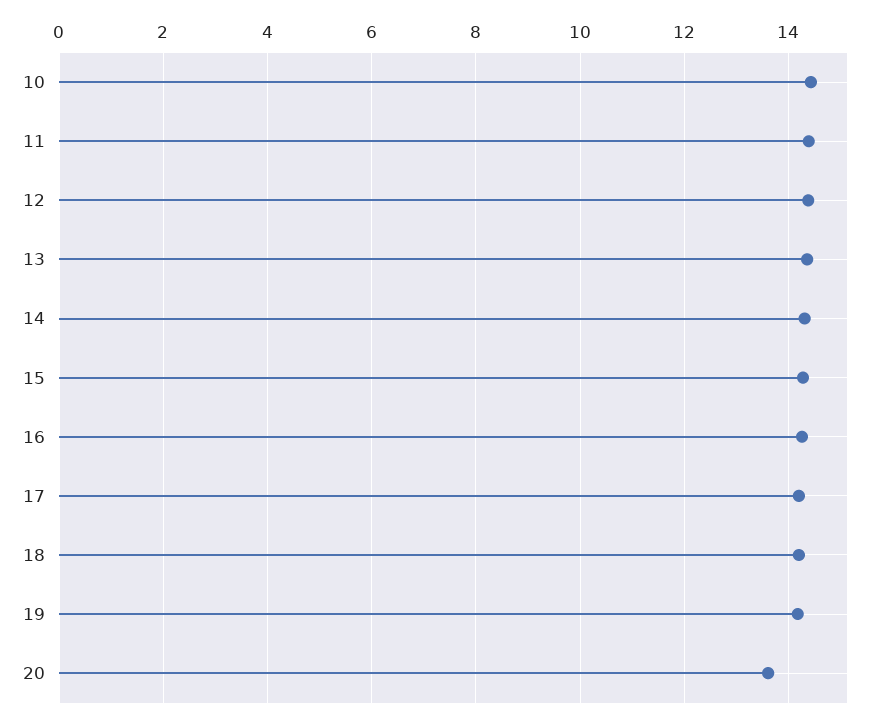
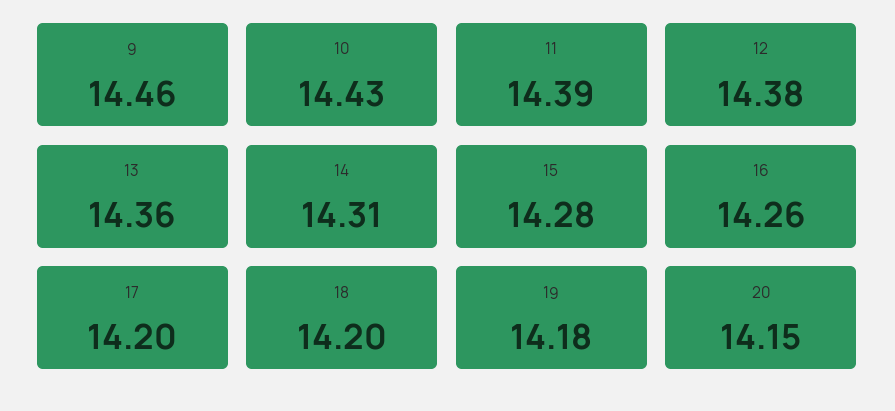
  {
    "10": 14.43,
    "11": 14.39,
    "12": 14.38,
    "13": 14.36,
    "14": 14.31,
    "15": 14.28,
    "16": 14.26,
    "17": 14.2,
    "18": 14.2,
    "19": 14.18,
-   "20": 13.6
+   "20": 14.15,
+   "9": 14.46
  }

